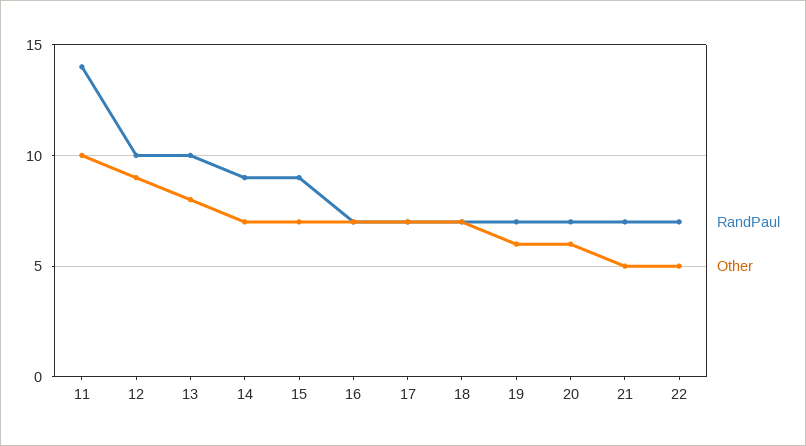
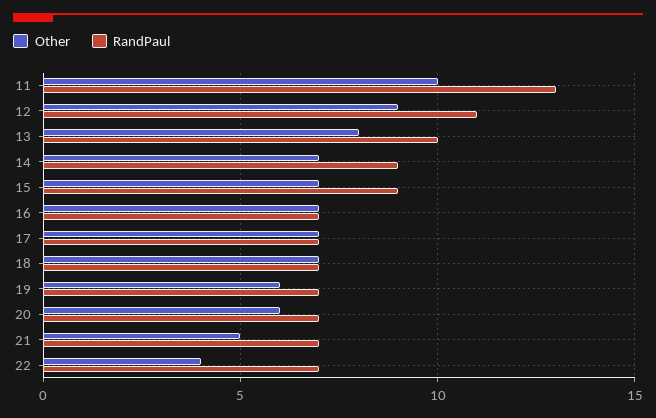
  {
    "RandPaul": {
-     "11": 14,
+     "11": 13,
-     "12": 10,
+     "12": 11,
      "13": 10,
      "14": 9,
      "15": 9,
      "16": 7,
      "17": 7,
      "18": 7,
      "19": 7,
      "20": 7,
      "21": 7,
      "22": 7
    },
    "Other": {
      "11": 10,
      "12": 9,
      "13": 8,
      "14": 7,
      "15": 7,
      "16": 7,
      "17": 7,
      "18": 7,
      "19": 6,
      "20": 6,
      "21": 5,
-     "22": 5
+     "22": 4
    }
  }

